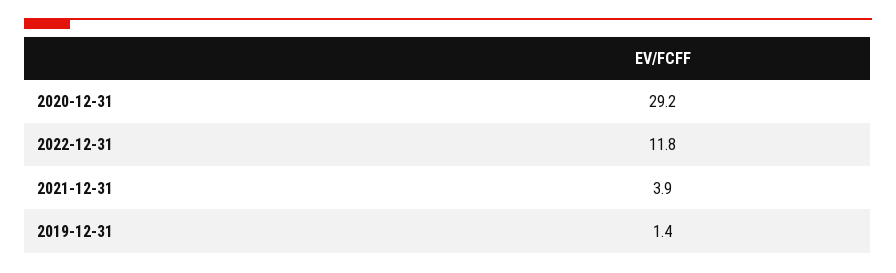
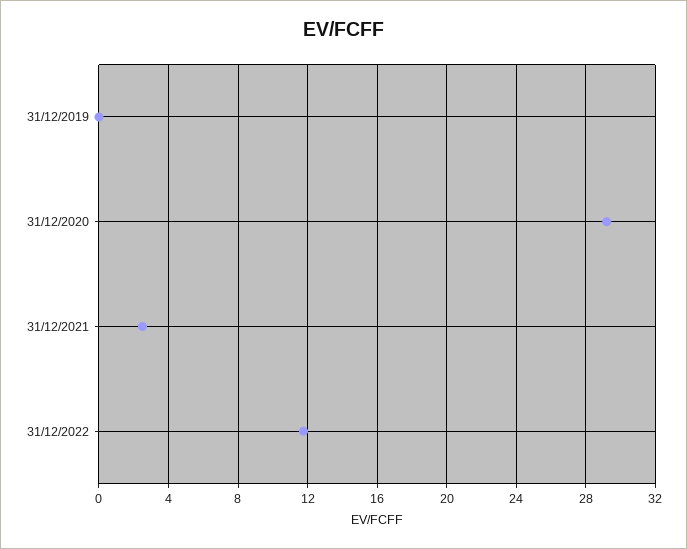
  {
    "2020-12-31": 29.2,
    "2022-12-31": 11.8,
-   "2021-12-31": 3.9,
+   "2021-12-31": 2.5,
-   "2019-12-31": 1.4
+   "2019-12-31": 0
  }

